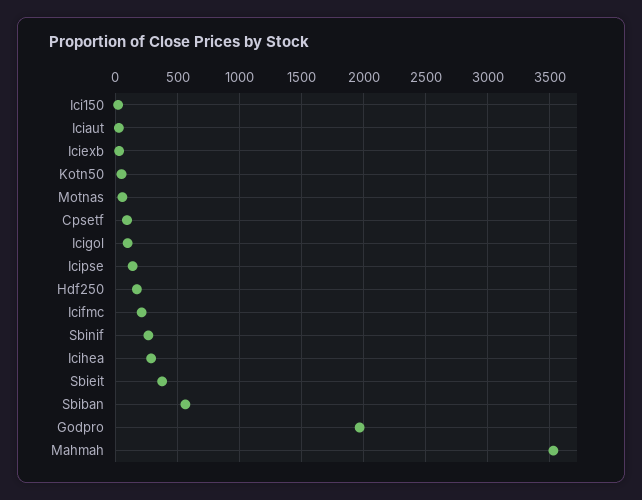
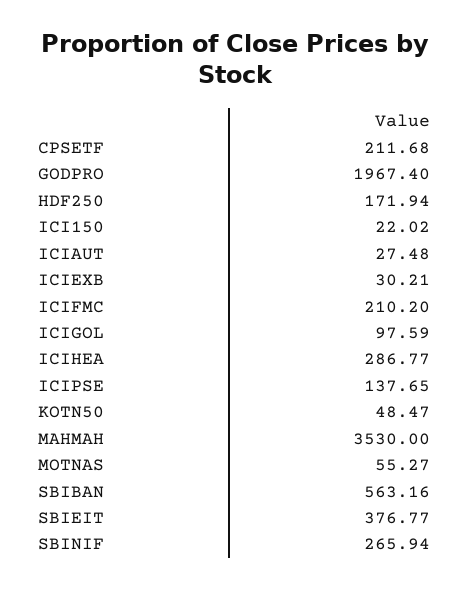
  {
    "Ici150": 22.02,
    "Iciaut": 27.48,
    "Iciexb": 30.21,
    "Kotn50": 48.47,
    "Motnas": 55.27,
-   "Cpsetf": 100,
+   "Cpsetf": 211.68,
    "Icigol": 97.59,
    "Icipse": 137.65,
    "Hdf250": 171.94,
    "Icifmc": 210.2,
    "Sbinif": 265.94,
    "Icihea": 286.77,
    "Sbieit": 376.77,
    "Sbiban": 563.16,
    "Godpro": 1967.4,
    "Mahmah": 3530
  }

